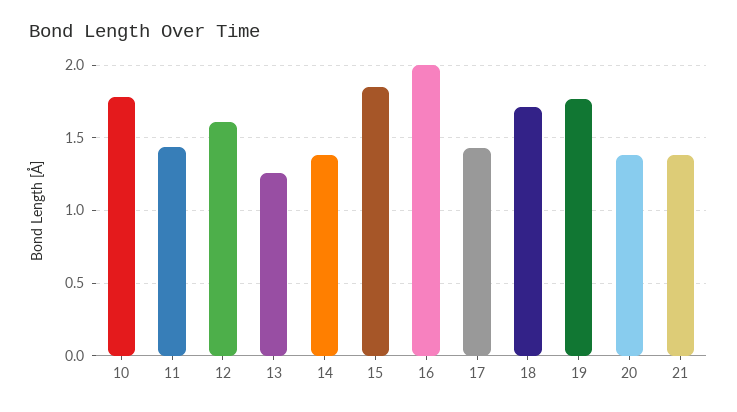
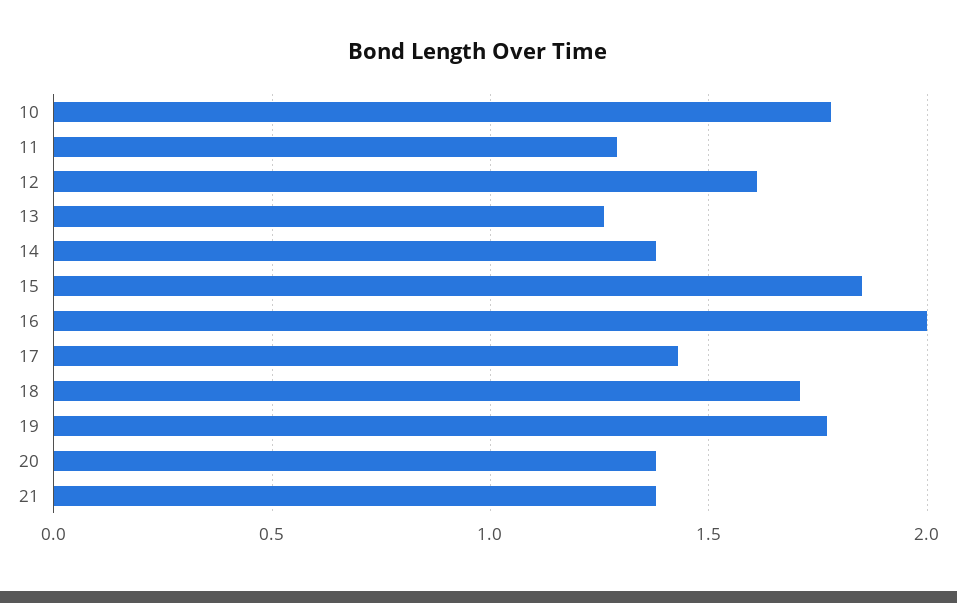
  {
    "10": 1.8,
-   "11": 1.45,
+   "11": 1.3,
    "12": 1.6,
    "13": 1.25,
    "14": 1.4,
    "15": 1.85,
    "16": 2,
    "17": 1.45,
    "18": 1.7,
    "19": 1.75,
    "20": 1.4,
    "21": 1.4
  }

